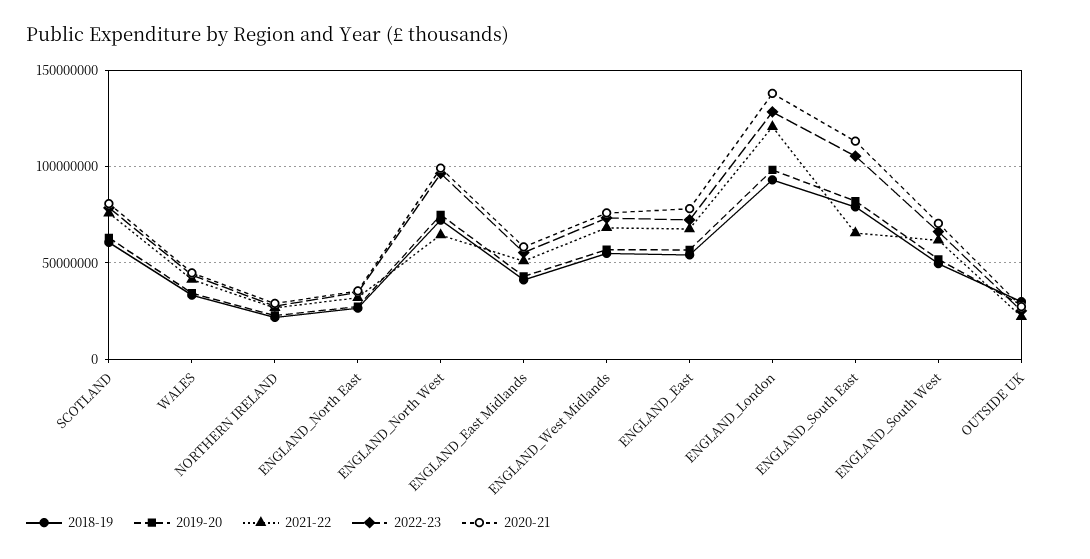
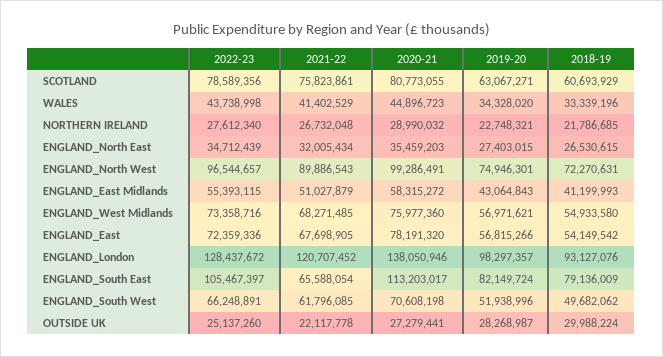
  {
    "2018-19": {
      "SCOTLAND": 60693929,
      "WALES": 33339196,
      "NORTHERN IRELAND": 21786685,
      "ENGLAND_North East": 26530615,
      "ENGLAND_North West": 72270631,
      "ENGLAND_East Midlands": 41199993,
      "ENGLAND_West Midlands": 54933580,
      "ENGLAND_East": 54149542,
      "ENGLAND_London": 93127076,
      "ENGLAND_South East": 79136009,
      "ENGLAND_South West": 49682062,
      "OUTSIDE UK": 29988224
    },
    "2019-20": {
      "SCOTLAND": 63067271,
      "WALES": 34328020,
      "NORTHERN IRELAND": 22748321,
      "ENGLAND_North East": 27403015,
      "ENGLAND_North West": 74946301,
      "ENGLAND_East Midlands": 43064843,
      "ENGLAND_West Midlands": 56971621,
      "ENGLAND_East": 56815266,
      "ENGLAND_London": 98297357,
      "ENGLAND_South East": 82149724,
      "ENGLAND_South West": 51938996,
      "OUTSIDE UK": 28268987
    },
    "2021-22": {
      "SCOTLAND": 75823861,
      "WALES": 41402529,
      "NORTHERN IRELAND": 26732048,
      "ENGLAND_North East": 32005434,
-     "ENGLAND_North West": 65000000,
+     "ENGLAND_North West": 89886543,
      "ENGLAND_East Midlands": 51027879,
      "ENGLAND_West Midlands": 68271485,
      "ENGLAND_East": 67698905,
      "ENGLAND_London": 120707452,
      "ENGLAND_South East": 65588054,
      "ENGLAND_South West": 61796085,
      "OUTSIDE UK": 22117778
    },
    "2022-23": {
      "SCOTLAND": 78589356,
      "WALES": 43738998,
      "NORTHERN IRELAND": 27612340,
      "ENGLAND_North East": 34712439,
      "ENGLAND_North West": 96544657,
      "ENGLAND_East Midlands": 55393115,
      "ENGLAND_West Midlands": 73358716,
      "ENGLAND_East": 72359336,
      "ENGLAND_London": 128437672,
      "ENGLAND_South East": 105467397,
      "ENGLAND_South West": 66248891,
      "OUTSIDE UK": 25137260
    },
    "2020-21": {
      "SCOTLAND": 80773055,
      "WALES": 44896723,
      "NORTHERN IRELAND": 28990032,
      "ENGLAND_North East": 35459203,
      "ENGLAND_North West": 99286491,
      "ENGLAND_East Midlands": 58315272,
      "ENGLAND_West Midlands": 75977360,
      "ENGLAND_East": 78191320,
      "ENGLAND_London": 138050946,
      "ENGLAND_South East": 113203017,
      "ENGLAND_South West": 70608198,
      "OUTSIDE UK": 27279441
    }
  }

